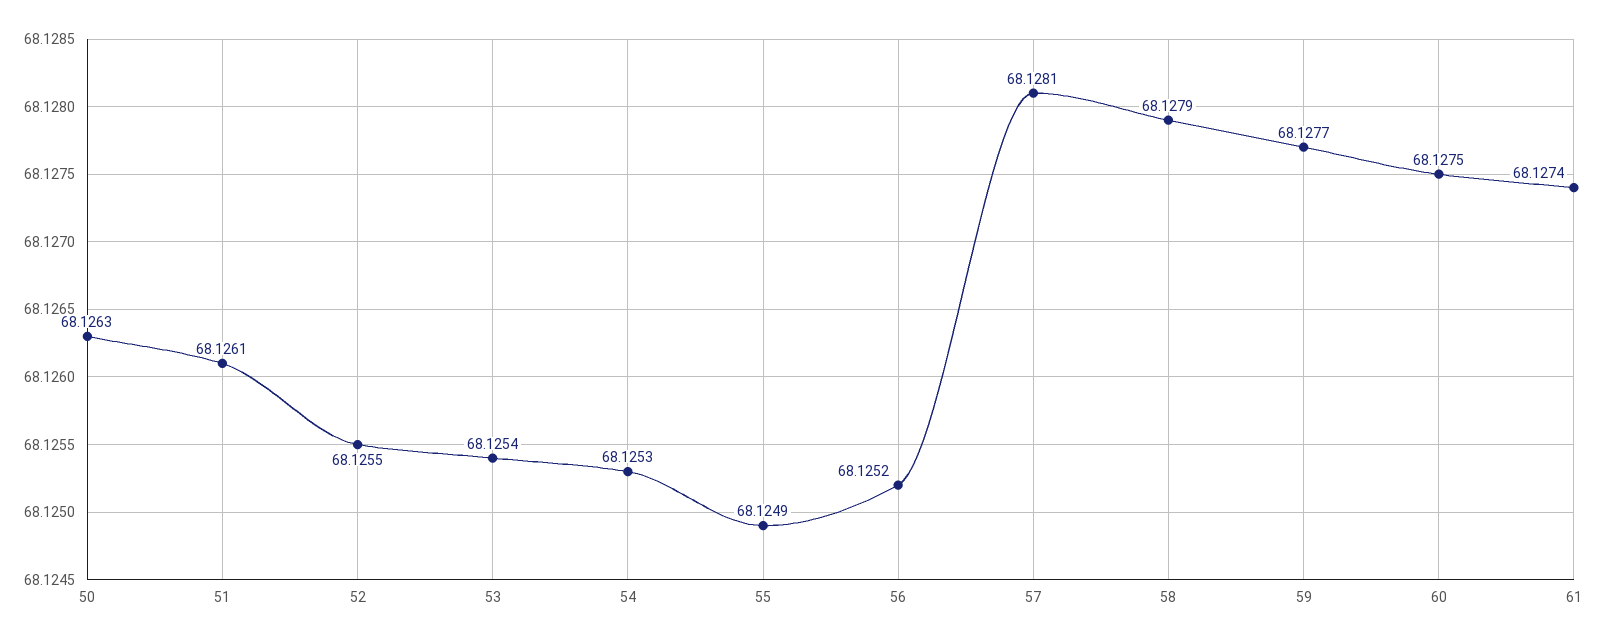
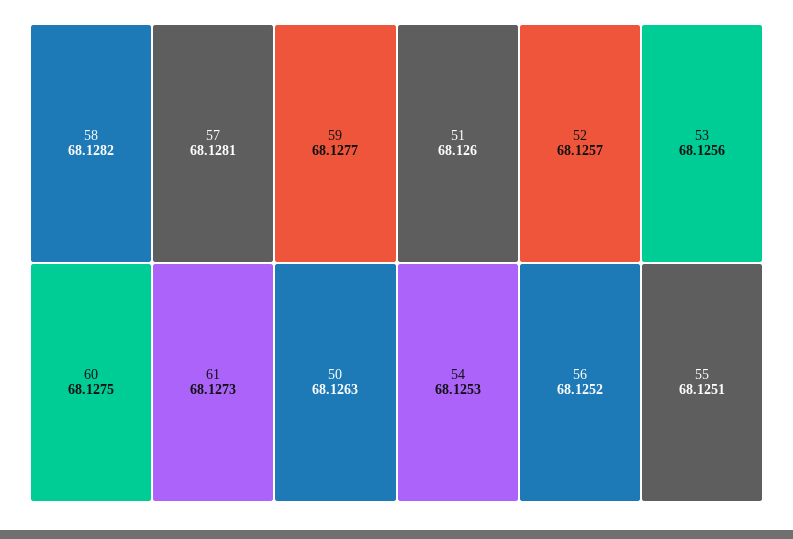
  {
    "50": 68.1263,
-   "51": 68.1261,
+   "51": 68.126,
-   "52": 68.1255,
+   "52": 68.1257,
-   "53": 68.1254,
+   "53": 68.1256,
    "54": 68.1253,
-   "55": 68.1249,
+   "55": 68.1251,
    "56": 68.1252,
    "57": 68.1281,
-   "58": 68.1279,
+   "58": 68.1282,
    "59": 68.1277,
    "60": 68.1275,
-   "61": 68.1274
+   "61": 68.1273
  }

